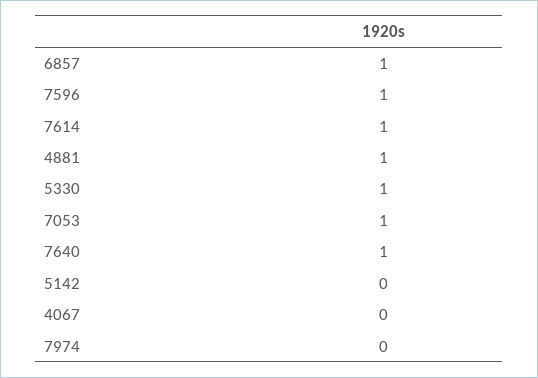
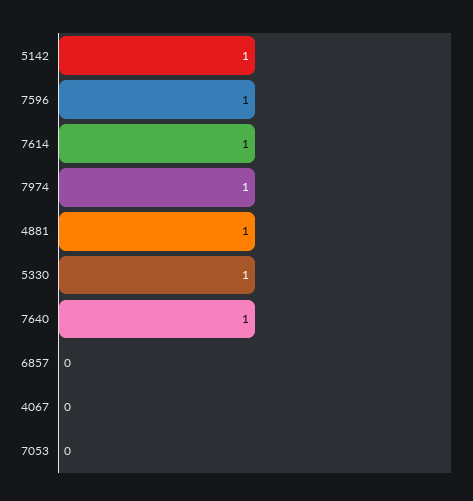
  {
-   "6857": 1,
+   "6857": 0,
    "7596": 1,
    "7614": 1,
    "4881": 1,
    "5330": 1,
-   "7053": 1,
+   "7053": 0,
    "7640": 1,
-   "5142": 0,
+   "5142": 1,
    "4067": 0,
-   "7974": 0
+   "7974": 1
  }

